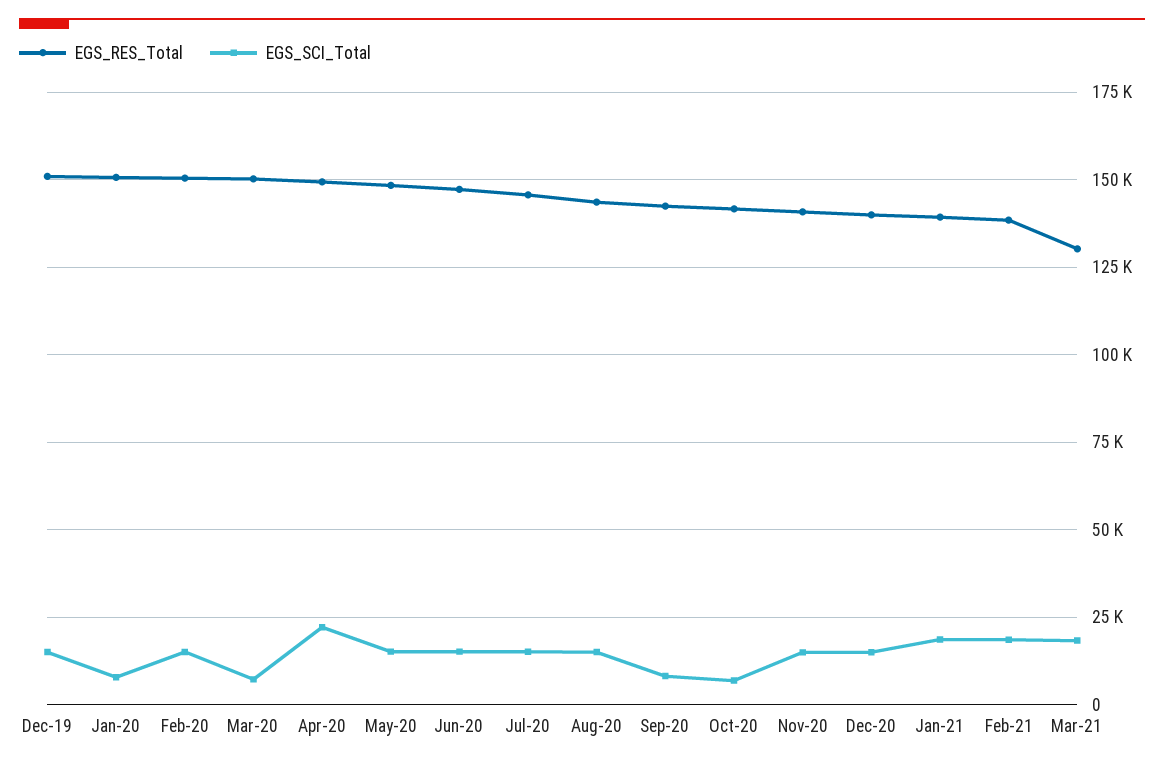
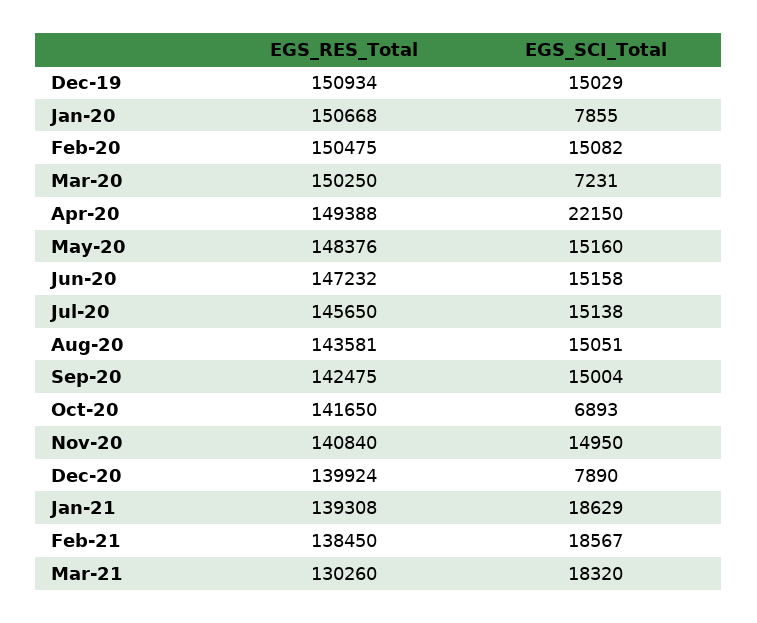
  {
    "EGS_RES_Total": {
      "Dec-19": 150934,
      "Jan-20": 150668,
      "Feb-20": 150475,
      "Mar-20": 150250,
      "Apr-20": 149388,
      "May-20": 148376,
      "Jun-20": 147232,
      "Jul-20": 145650,
      "Aug-20": 143581,
      "Sep-20": 142475,
      "Oct-20": 141650,
      "Nov-20": 140840,
      "Dec-20": 139924,
      "Jan-21": 139308,
      "Feb-21": 138450,
      "Mar-21": 130260
    },
    "EGS_SCI_Total": {
      "Dec-19": 15029,
      "Jan-20": 7855,
      "Feb-20": 15082,
      "Mar-20": 7231,
      "Apr-20": 22150,
      "May-20": 15160,
      "Jun-20": 15158,
      "Jul-20": 15138,
      "Aug-20": 15051,
-     "Sep-20": 7500,
+     "Sep-20": 15004,
      "Oct-20": 6893,
      "Nov-20": 14950,
-     "Dec-20": 15000,
+     "Dec-20": 7890,
      "Jan-21": 18629,
      "Feb-21": 18567,
      "Mar-21": 18320
    }
  }

